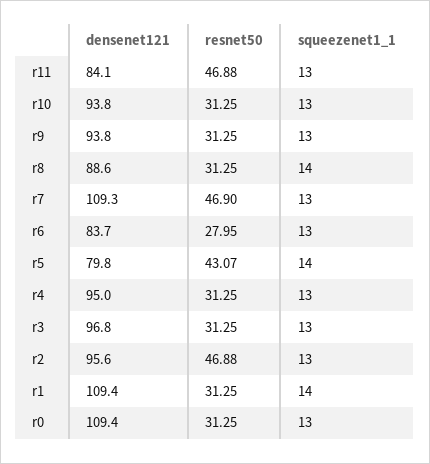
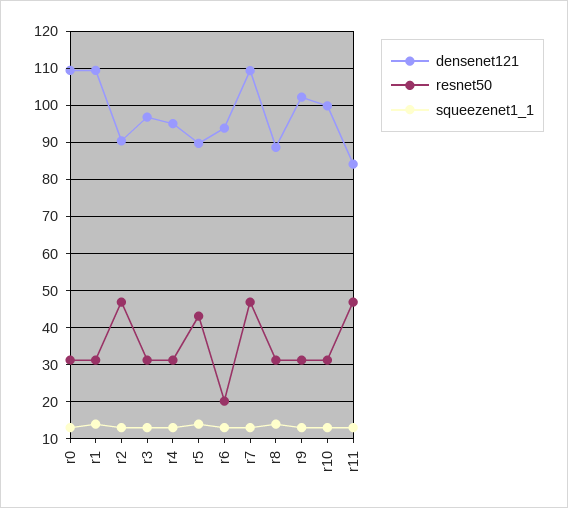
  {
    "densenet121": {
      "r11": 84.1,
-     "r10": 93.8,
+     "r10": 100,
-     "r9": 93.8,
+     "r9": 102,
      "r8": 88.6,
      "r7": 109.3,
-     "r6": 83.7,
+     "r6": 94,
-     "r5": 79.8,
+     "r5": 90,
      "r4": 95,
      "r3": 96.8,
-     "r2": 95.6,
+     "r2": 90,
      "r1": 109.4,
      "r0": 109.4
    },
    "resnet50": {
      "r11": 46.88,
      "r10": 31.25,
      "r9": 31.25,
      "r8": 31.25,
      "r7": 46.9,
-     "r6": 27.95,
+     "r6": 20,
      "r5": 43.07,
      "r4": 31.25,
      "r3": 31.25,
      "r2": 46.88,
      "r1": 31.25,
      "r0": 31.25
    },
    "squeezenet1_1": {
      "r11": 13,
      "r10": 13,
      "r9": 13,
      "r8": 14,
      "r7": 13,
      "r6": 13,
      "r5": 14,
      "r4": 13,
      "r3": 13,
      "r2": 13,
      "r1": 14,
      "r0": 13
    }
  }

